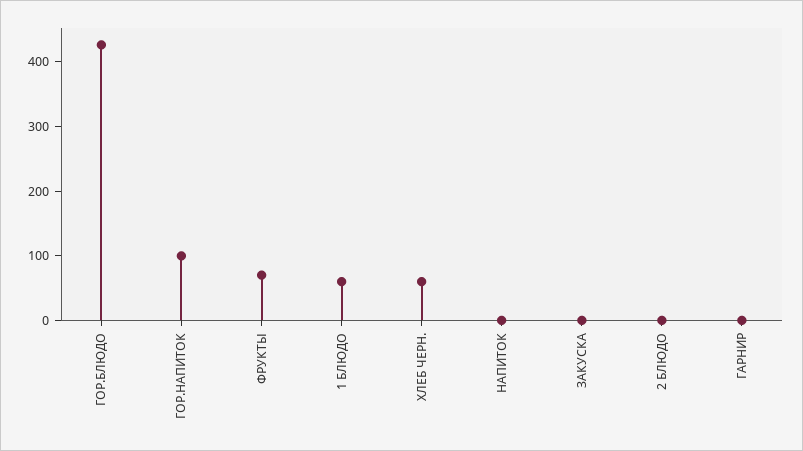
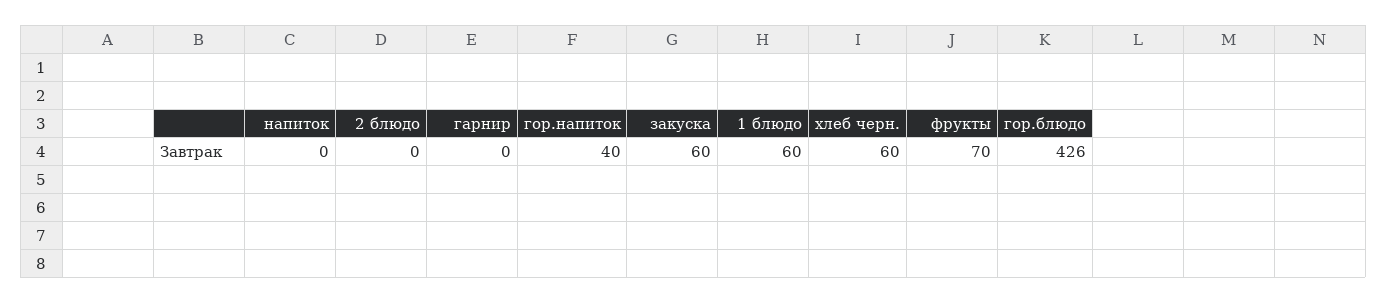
  {
    "ГОР.БЛЮДО": 426,
-   "ГОР.НАПИТОК": 100,
+   "ГОР.НАПИТОК": 40,
    "ФРУКТЫ": 70,
    "1 БЛЮДО": 60,
    "ХЛЕБ ЧЕРН.": 60,
    "НАПИТОК": 0,
-   "ЗАКУСКА": 0,
+   "ЗАКУСКА": 60,
    "2 БЛЮДО": 0,
    "ГАРНИР": 0
  }

